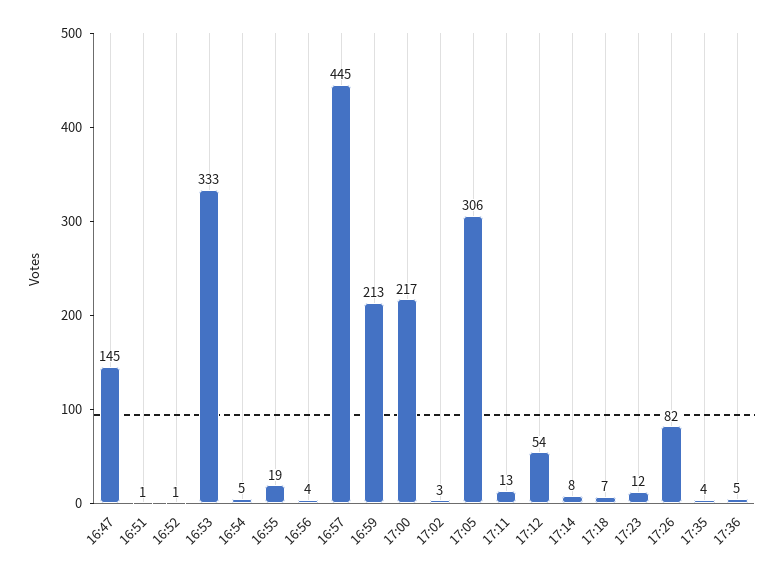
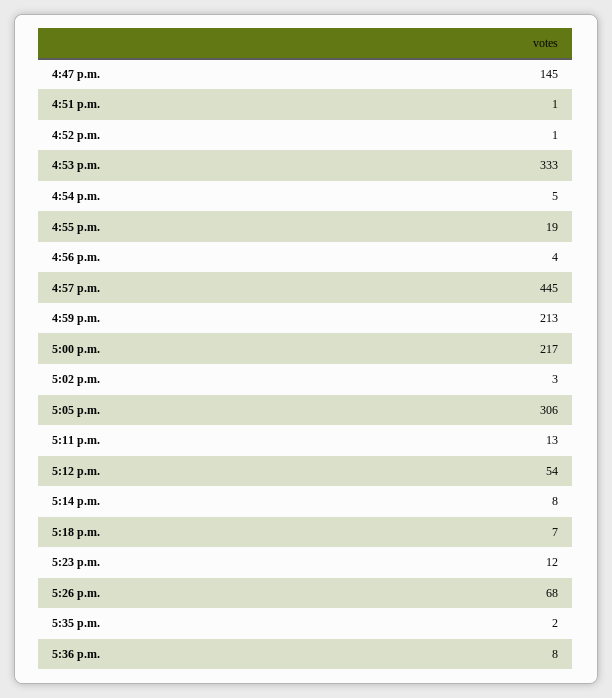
  {
    "16:47": 145,
    "16:51": 1,
    "16:52": 1,
    "16:53": 333,
    "16:54": 5,
    "16:55": 19,
    "16:56": 4,
    "16:57": 445,
    "16:59": 213,
    "17:00": 217,
    "17:02": 3,
    "17:05": 306,
    "17:11": 13,
    "17:12": 54,
    "17:14": 8,
    "17:18": 7,
    "17:23": 12,
-   "17:26": 82,
+   "17:26": 68,
-   "17:35": 4,
+   "17:35": 2,
-   "17:36": 5
+   "17:36": 8
  }

